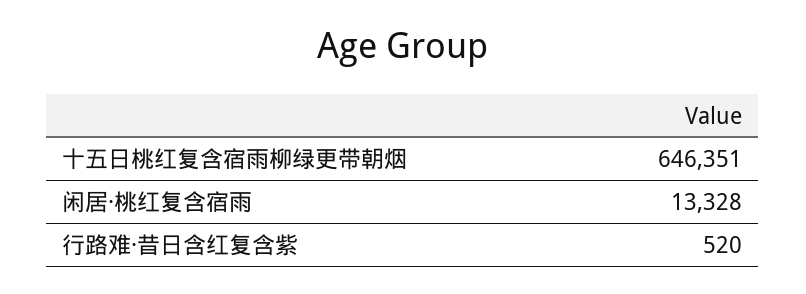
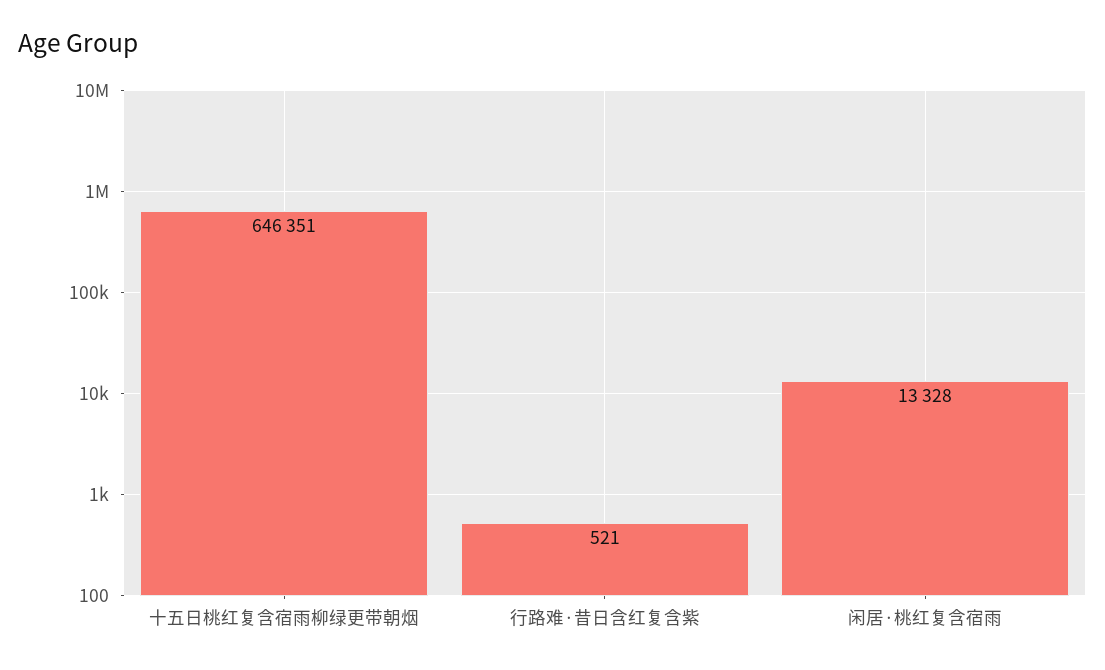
  {
    "十五日桃红复含宿雨柳绿更带朝烟": 646351,
    "闲居·桃红复含宿雨": 13328,
-   "行路难·昔日含红复含紫": 520
+   "行路难·昔日含红复含紫": 521
  }

